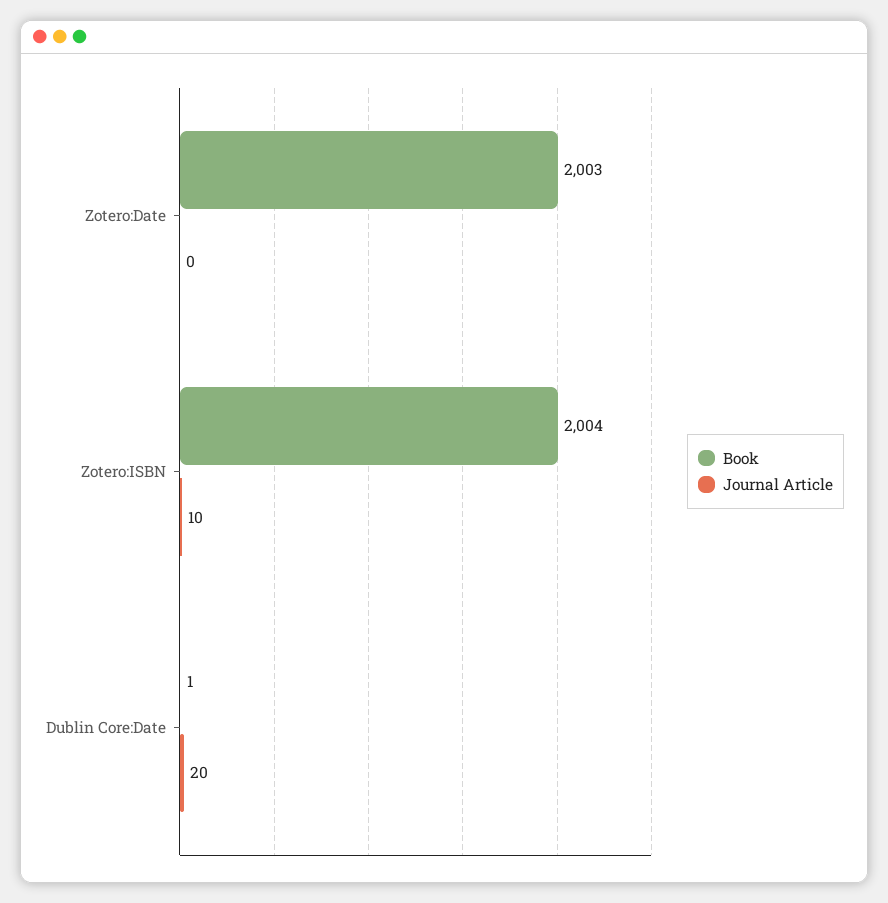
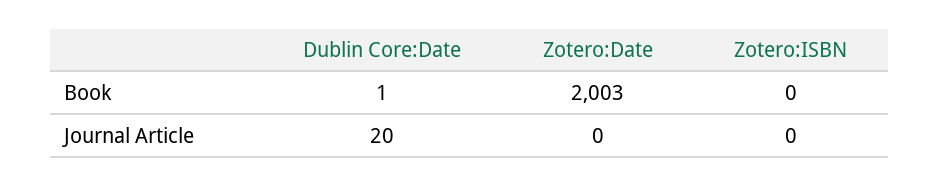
  {
    "Book": {
      "Zotero:Date": 2003,
-     "Zotero:ISBN": 2004,
+     "Zotero:ISBN": 0,
      "Dublin Core:Date": 1
    },
    "Journal Article": {
      "Zotero:Date": 0,
-     "Zotero:ISBN": 10,
+     "Zotero:ISBN": 0,
      "Dublin Core:Date": 20
    }
  }

